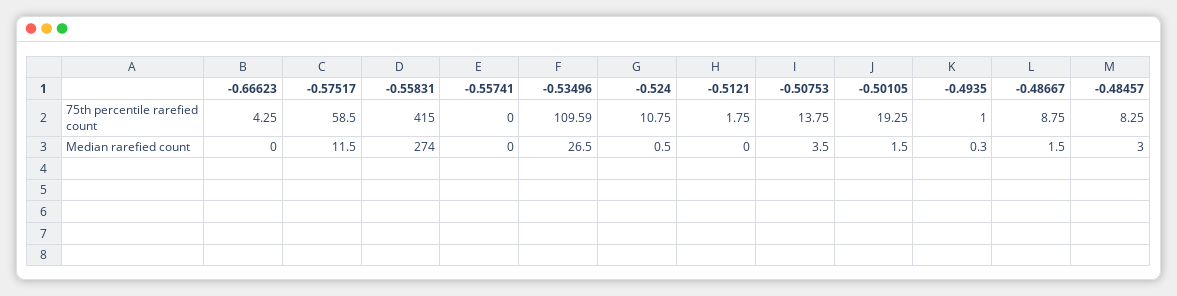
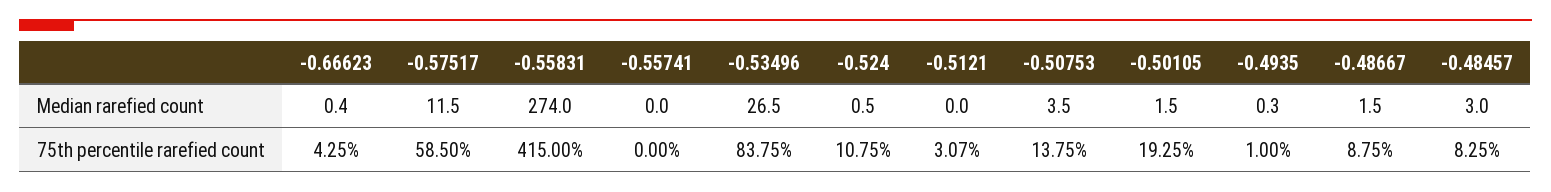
  {
    "-0.66623": {
      "75th percentile rarefied count": 4.25,
-     "Median rarefied count": 0
+     "Median rarefied count": 0.4
    },
    "-0.57517": {
      "75th percentile rarefied count": 58.5,
      "Median rarefied count": 11.5
    },
    "-0.55831": {
      "75th percentile rarefied count": 415,
      "Median rarefied count": 274
    },
    "-0.55741": {
      "75th percentile rarefied count": 0,
      "Median rarefied count": 0
    },
    "-0.53496": {
-     "75th percentile rarefied count": 109.59,
+     "75th percentile rarefied count": 83.75,
      "Median rarefied count": 26.5
    },
    "-0.524": {
      "75th percentile rarefied count": 10.75,
      "Median rarefied count": 0.5
    },
    "-0.5121": {
-     "75th percentile rarefied count": 1.75,
+     "75th percentile rarefied count": 3.07,
      "Median rarefied count": 0
    },
    "-0.50753": {
      "75th percentile rarefied count": 13.75,
      "Median rarefied count": 3.5
    },
    "-0.50105": {
      "75th percentile rarefied count": 19.25,
      "Median rarefied count": 1.5
    },
    "-0.4935": {
      "75th percentile rarefied count": 1,
      "Median rarefied count": 0.3
    },
    "-0.48667": {
      "75th percentile rarefied count": 8.75,
      "Median rarefied count": 1.5
    },
    "-0.48457": {
      "75th percentile rarefied count": 8.25,
      "Median rarefied count": 3
    }
  }

